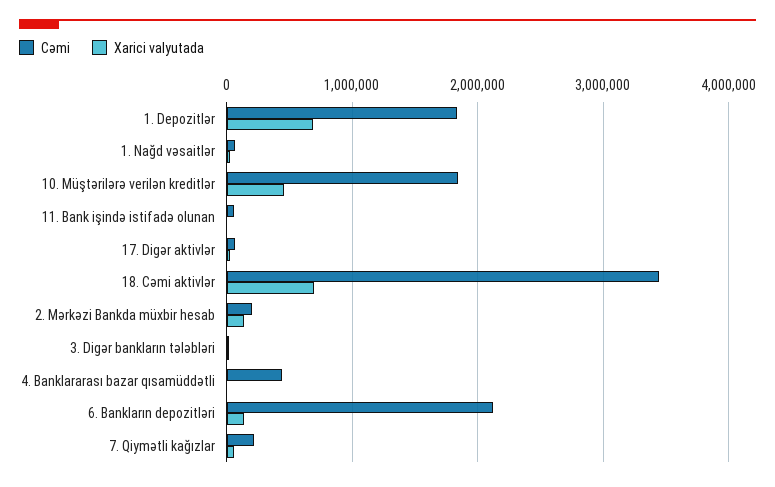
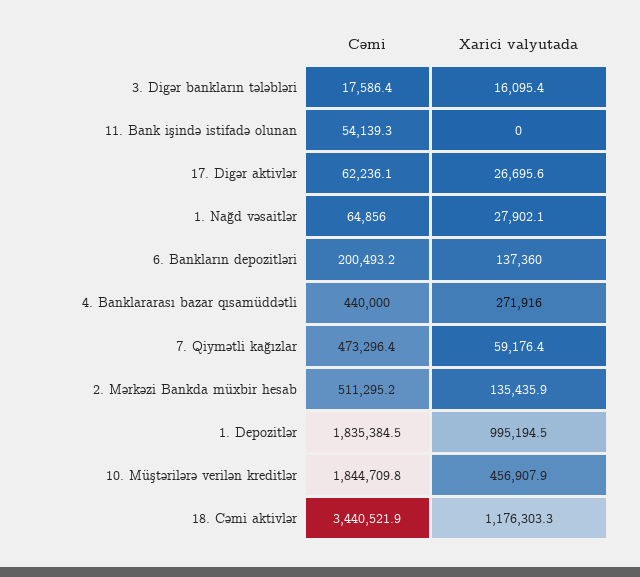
  {
    "Cəmi": {
      "1. Depozitlər": 1835384.5,
      "1. Nağd vəsaitlər": 64856,
      "10. Müştərilərə verilən kreditlər": 1844709.8,
      "11. Bank işində istifadə olunan": 54139.3,
      "17. Digər aktivlər": 62236.1,
      "18. Cəmi aktivlər": 3440521.9,
-     "2. Mərkəzi Bankda müxbir hesab": 200000,
+     "2. Mərkəzi Bankda müxbir hesab": 511295.2,
      "3. Digər bankların tələbləri": 17586.4,
      "4. Banklararası bazar qısamüddətli": 440000,
-     "6. Bankların depozitləri": 2100000,
+     "6. Bankların depozitləri": 200493.2,
-     "7. Qiymətli kağızlar": 200000
+     "7. Qiymətli kağızlar": 473296.4
    },
    "Xarici valyutada": {
-     "1. Depozitlər": 700000,
+     "1. Depozitlər": 995194.5,
      "1. Nağd vəsaitlər": 27902.1,
      "10. Müştərilərə verilən kreditlər": 456907.9,
      "11. Bank işində istifadə olunan": 0,
      "17. Digər aktivlər": 26695.6,
-     "18. Cəmi aktivlər": 700000,
+     "18. Cəmi aktivlər": 1176303.3,
      "2. Mərkəzi Bankda müxbir hesab": 135435.9,
      "3. Digər bankların tələbləri": 16095.4,
-     "4. Banklararası bazar qısamüddətli": 0,
+     "4. Banklararası bazar qısamüddətli": 271916,
      "6. Bankların depozitləri": 137360,
      "7. Qiymətli kağızlar": 59176.4
    }
  }

